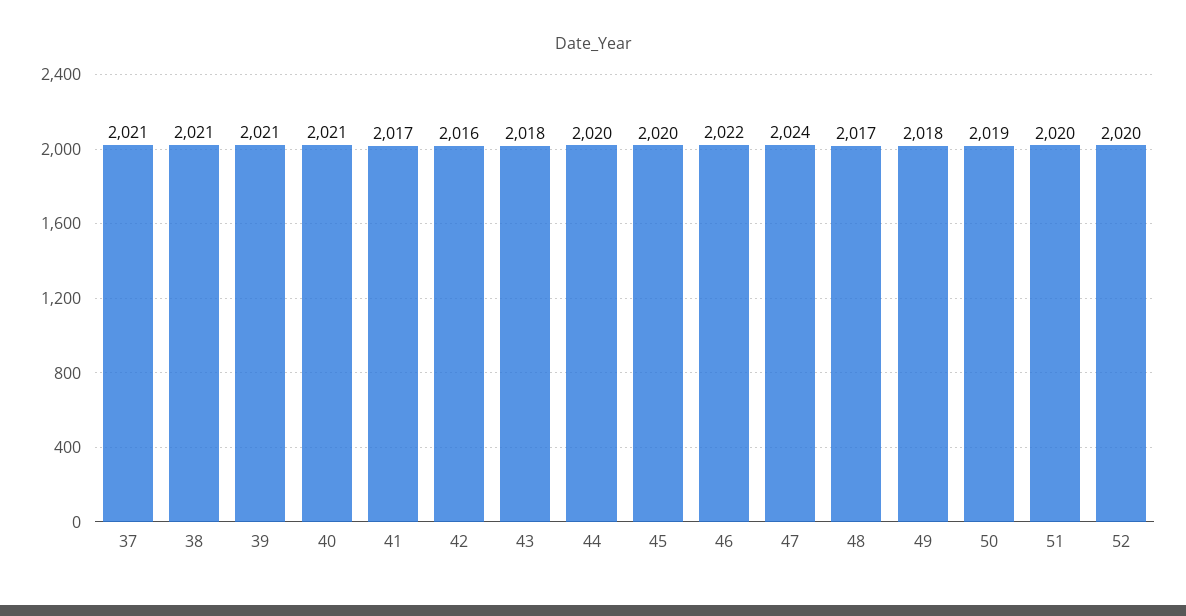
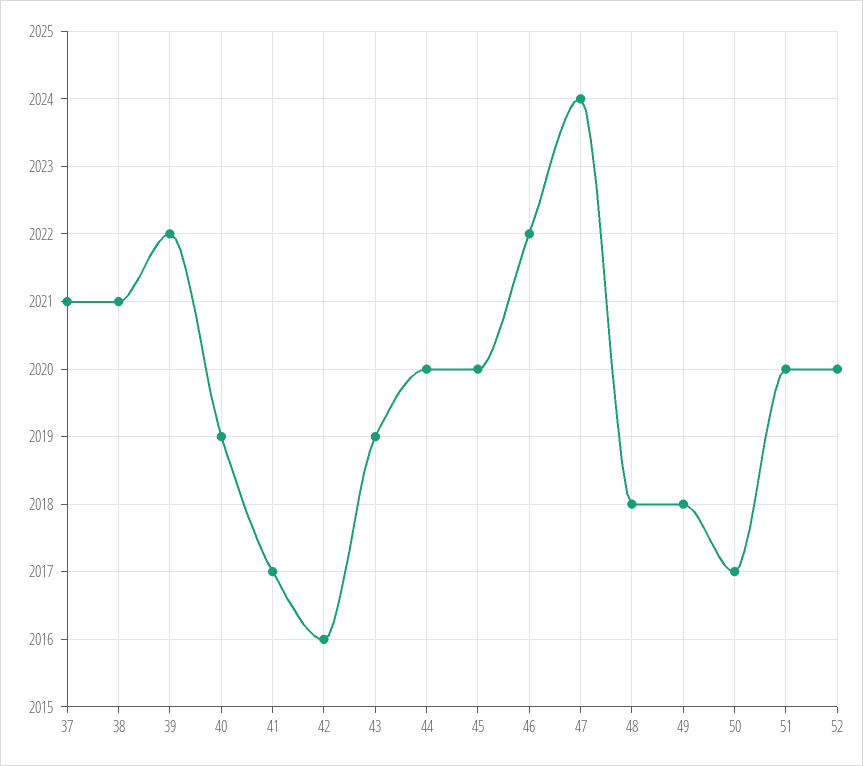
  {
    "37": 2021,
    "38": 2021,
-   "39": 2021,
+   "39": 2022,
-   "40": 2021,
+   "40": 2019,
    "41": 2017,
    "42": 2016,
-   "43": 2018,
+   "43": 2019,
    "44": 2020,
    "45": 2020,
    "46": 2022,
    "47": 2024,
-   "48": 2017,
+   "48": 2018,
    "49": 2018,
-   "50": 2019,
+   "50": 2017,
    "51": 2020,
    "52": 2020
  }

